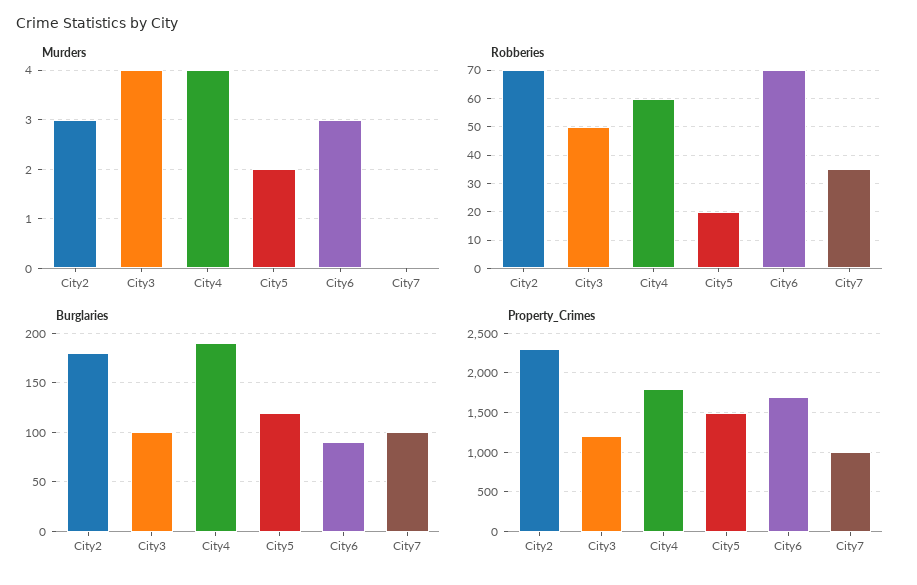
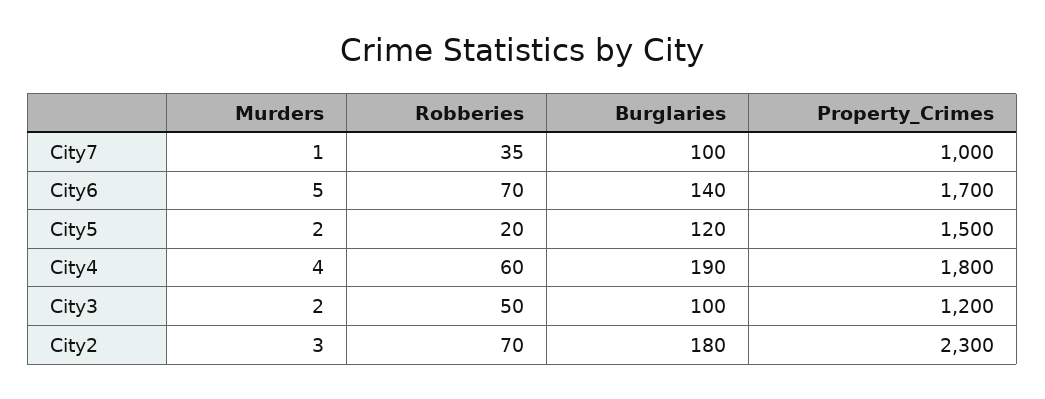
  {
    "Murders": {
      "City2": 3,
-     "City3": 4,
+     "City3": 2,
      "City4": 4,
      "City5": 2,
-     "City6": 3,
+     "City6": 5,
-     "City7": 0
+     "City7": 1
    },
    "Robberies": {
      "City2": 70,
      "City3": 50,
      "City4": 60,
      "City5": 20,
      "City6": 70,
      "City7": 35
    },
    "Burglaries": {
      "City2": 180,
      "City3": 100,
      "City4": 190,
      "City5": 120,
-     "City6": 90,
+     "City6": 140,
      "City7": 100
    },
    "Property_Crimes": {
      "City2": 2300,
      "City3": 1200,
      "City4": 1800,
      "City5": 1500,
      "City6": 1700,
      "City7": 1000
    }
  }

